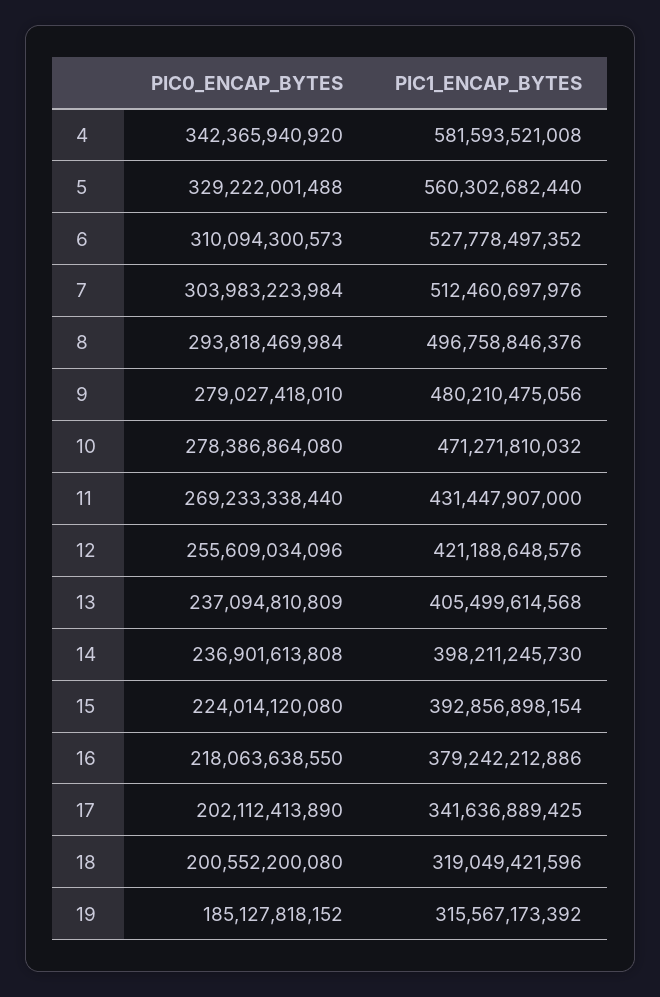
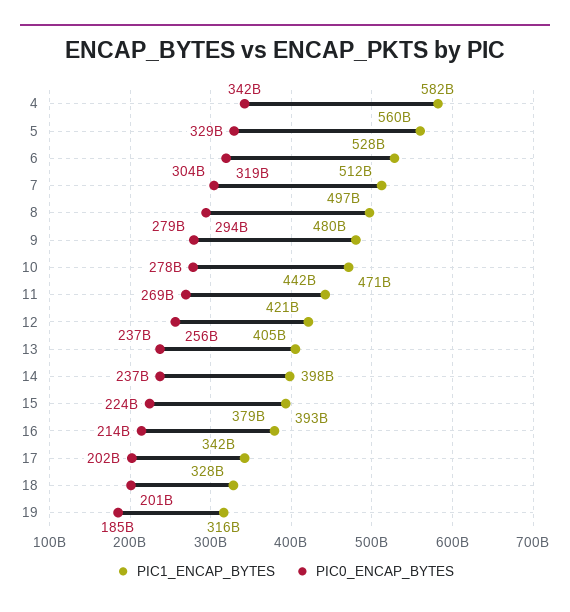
  {
    "PIC0_ENCAP_BYTES": {
      "4": 342365940920,
      "5": 329222001488,
-     "6": 310094300573,
+     "6": 319000000000,
      "7": 303983223984,
      "8": 293818469984,
      "9": 279027418010,
      "10": 278386864080,
      "11": 269233338440,
      "12": 255609034096,
      "13": 237094810809,
      "14": 236901613808,
      "15": 224014120080,
-     "16": 218063638550,
+     "16": 214000000000,
      "17": 202112413890,
      "18": 200552200080,
      "19": 185127818152
    },
    "PIC1_ENCAP_BYTES": {
      "4": 581593521008,
      "5": 560302682440,
      "6": 527778497352,
      "7": 512460697976,
      "8": 496758846376,
      "9": 480210475056,
      "10": 471271810032,
-     "11": 431447907000,
+     "11": 442000000000,
      "12": 421188648576,
      "13": 405499614568,
      "14": 398211245730,
      "15": 392856898154,
      "16": 379242212886,
      "17": 341636889425,
-     "18": 319049421596,
+     "18": 328000000000,
      "19": 315567173392
    }
  }

